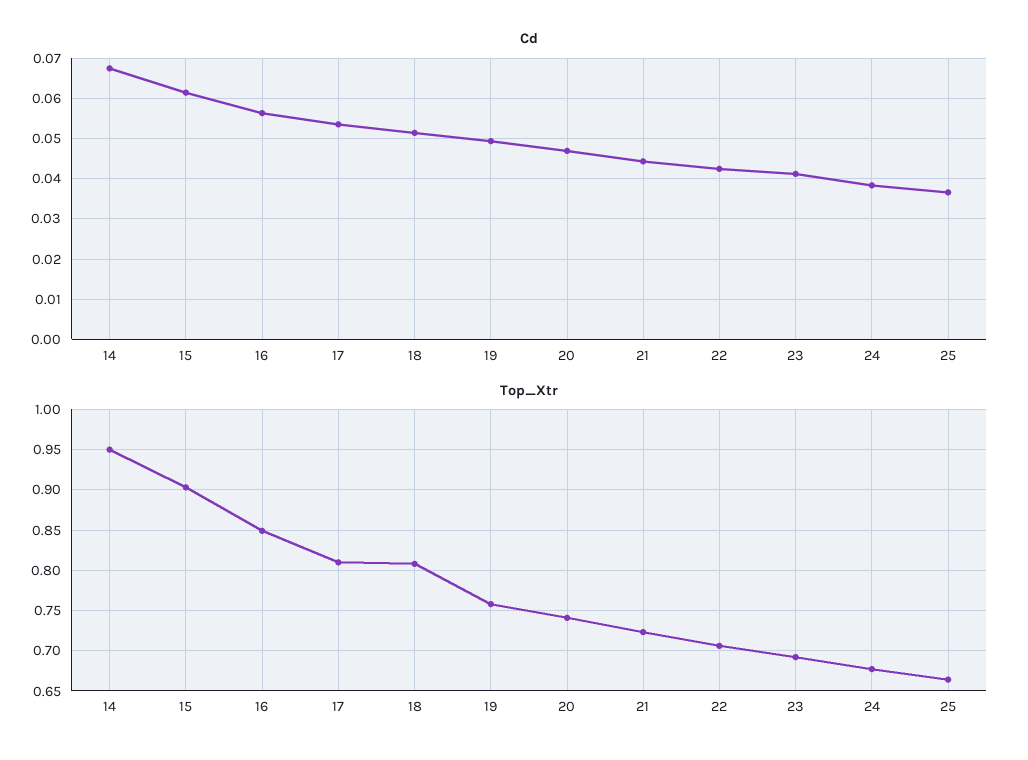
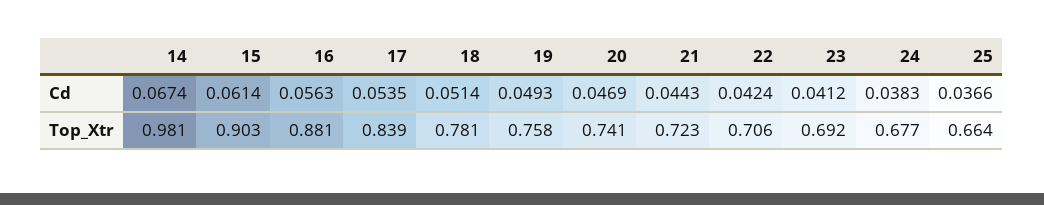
  {
    "Cd": {
      "14": 0.0674,
      "15": 0.0614,
      "16": 0.0563,
      "17": 0.0535,
      "18": 0.0514,
      "19": 0.0493,
      "20": 0.0469,
      "21": 0.0443,
      "22": 0.0424,
      "23": 0.0412,
      "24": 0.0383,
      "25": 0.0366
    },
    "Top_Xtr": {
-     "14": 0.95,
+     "14": 0.981,
      "15": 0.903,
-     "16": 0.85,
+     "16": 0.881,
-     "17": 0.81,
+     "17": 0.839,
-     "18": 0.81,
+     "18": 0.781,
      "19": 0.758,
      "20": 0.741,
      "21": 0.723,
      "22": 0.706,
      "23": 0.692,
      "24": 0.677,
      "25": 0.664
    }
  }

